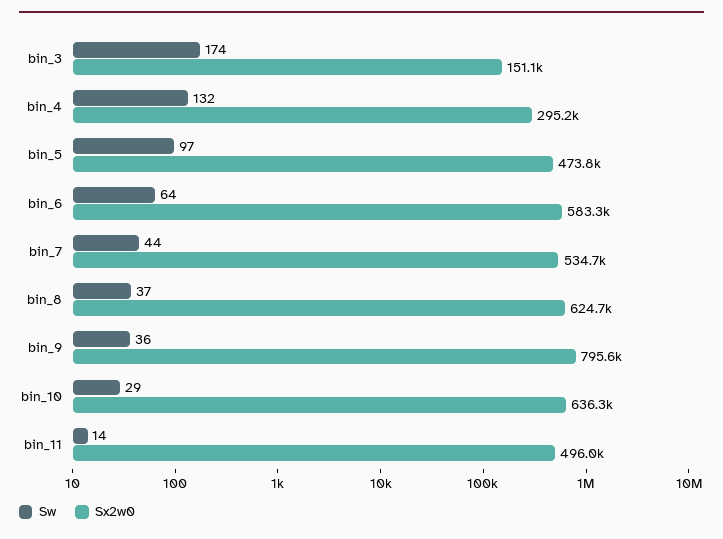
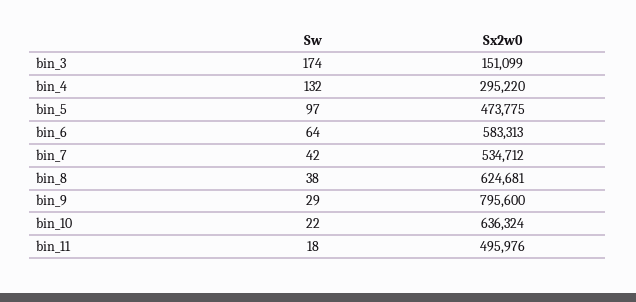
  {
    "Sw": {
      "bin_3": 174,
      "bin_4": 132,
      "bin_5": 97,
      "bin_6": 64,
-     "bin_7": 44,
+     "bin_7": 42,
-     "bin_8": 37,
+     "bin_8": 38,
-     "bin_9": 36,
+     "bin_9": 29,
-     "bin_10": 29,
+     "bin_10": 22,
-     "bin_11": 14
+     "bin_11": 18
    },
    "Sx2w0": {
      "bin_3": 151099,
      "bin_4": 295220,
      "bin_5": 473775,
      "bin_6": 583313,
      "bin_7": 534712,
      "bin_8": 624681,
      "bin_9": 795600,
      "bin_10": 636324,
      "bin_11": 495976
    }
  }

